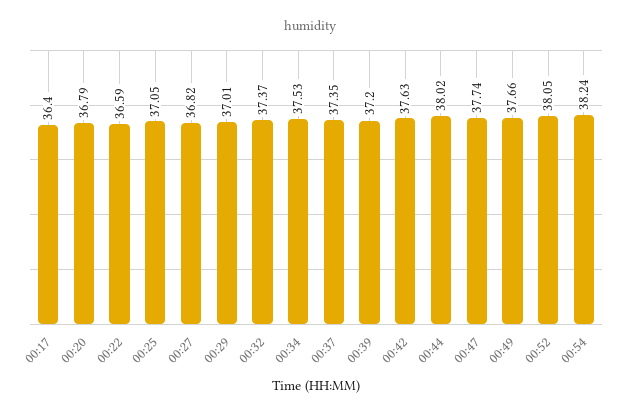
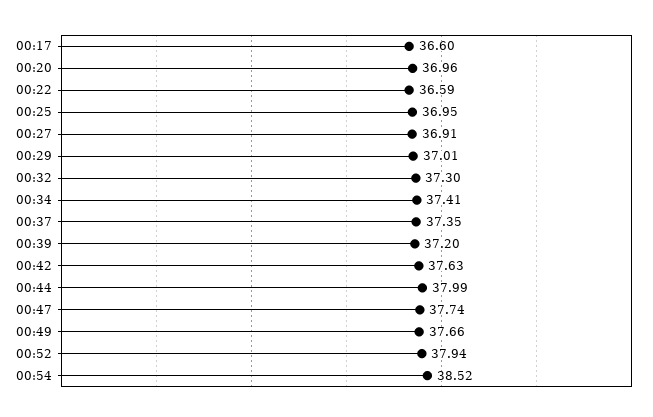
  {
-   "00:17": 36.4,
+   "00:17": 36.6,
-   "00:20": 36.79,
+   "00:20": 36.96,
    "00:22": 36.59,
-   "00:25": 37.05,
+   "00:25": 36.95,
-   "00:27": 36.82,
+   "00:27": 36.91,
    "00:29": 37.01,
-   "00:32": 37.37,
+   "00:32": 37.3,
-   "00:34": 37.53,
+   "00:34": 37.41,
    "00:37": 37.35,
    "00:39": 37.2,
    "00:42": 37.63,
-   "00:44": 38.02,
+   "00:44": 37.99,
    "00:47": 37.74,
    "00:49": 37.66,
-   "00:52": 38.05,
+   "00:52": 37.94,
-   "00:54": 38.24
+   "00:54": 38.52
  }

